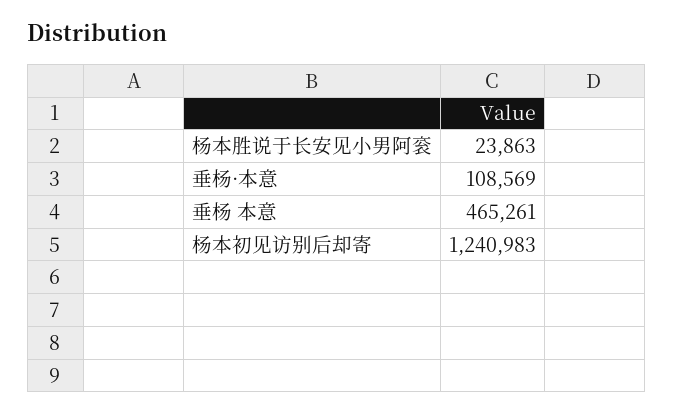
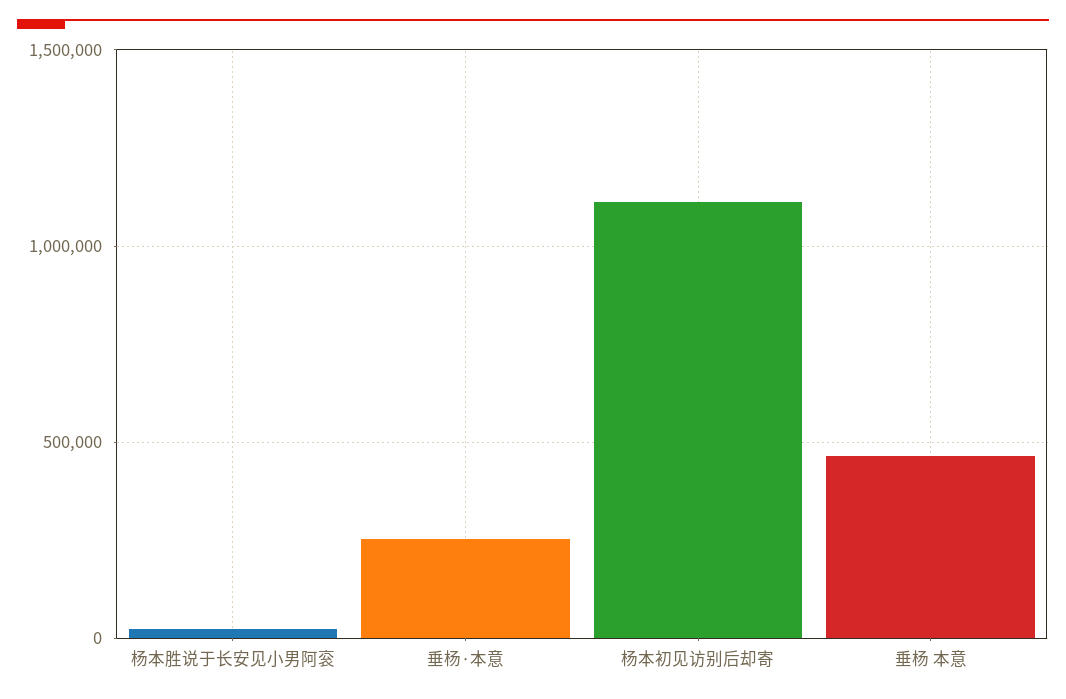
  {
    "杨本胜说于长安见小男阿衮": 23863,
-   "垂杨·本意": 108569,
+   "垂杨·本意": 250000,
    "垂杨 本意": 465261,
-   "杨本初见访别后却寄": 1240983
+   "杨本初见访别后却寄": 1100000
  }

